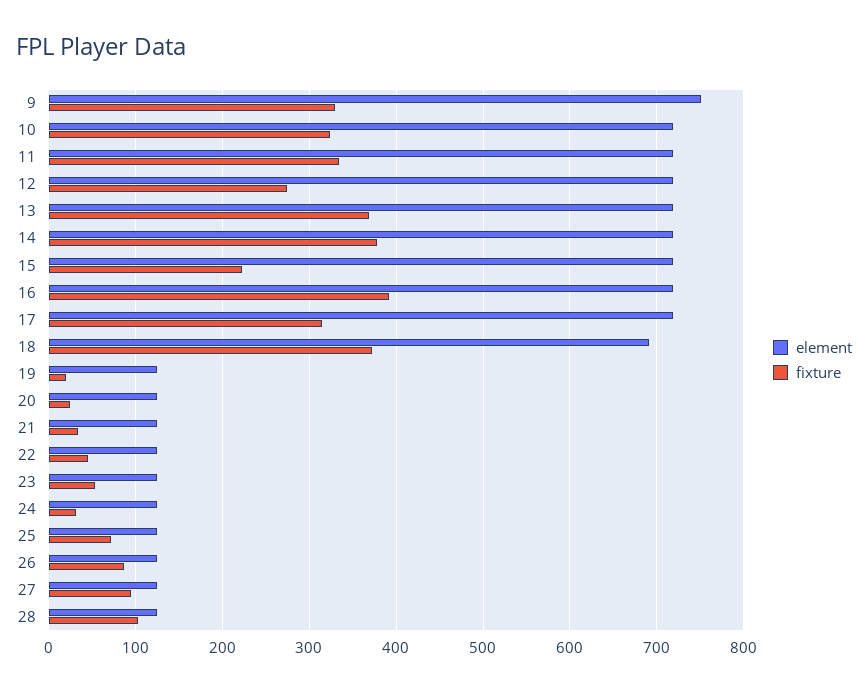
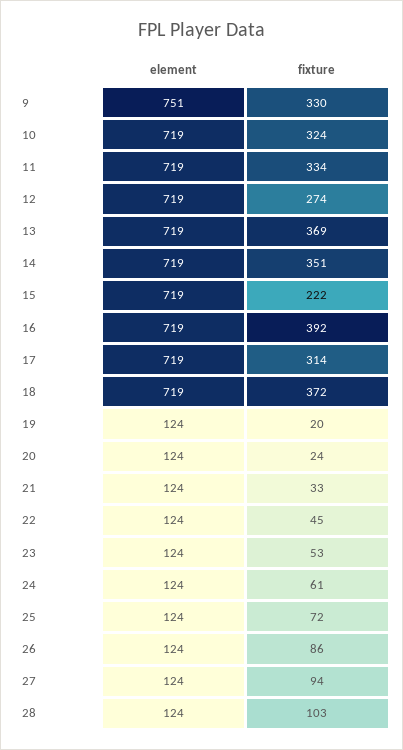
  {
    "element": {
      "9": 751,
      "10": 719,
      "11": 719,
      "12": 719,
      "13": 719,
      "14": 719,
      "15": 719,
      "16": 719,
      "17": 719,
-     "18": 690,
+     "18": 719,
      "19": 124,
      "20": 124,
      "21": 124,
      "22": 124,
      "23": 124,
      "24": 124,
      "25": 124,
      "26": 124,
      "27": 124,
      "28": 124
    },
    "fixture": {
      "9": 330,
      "10": 324,
      "11": 334,
      "12": 274,
      "13": 369,
-     "14": 380,
+     "14": 351,
      "15": 222,
      "16": 392,
      "17": 314,
      "18": 372,
      "19": 20,
      "20": 24,
      "21": 33,
      "22": 45,
      "23": 53,
-     "24": 30,
+     "24": 61,
      "25": 72,
      "26": 86,
      "27": 94,
      "28": 103
    }
  }

